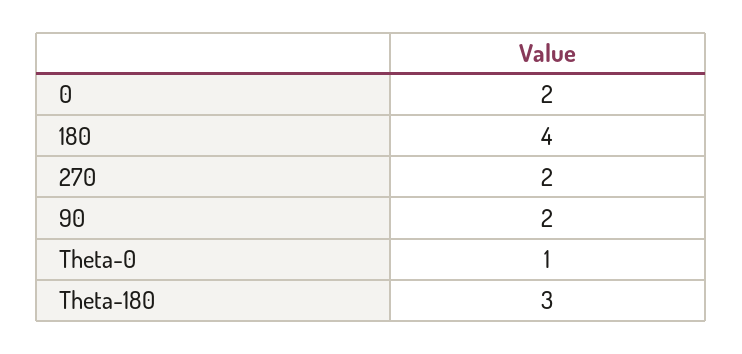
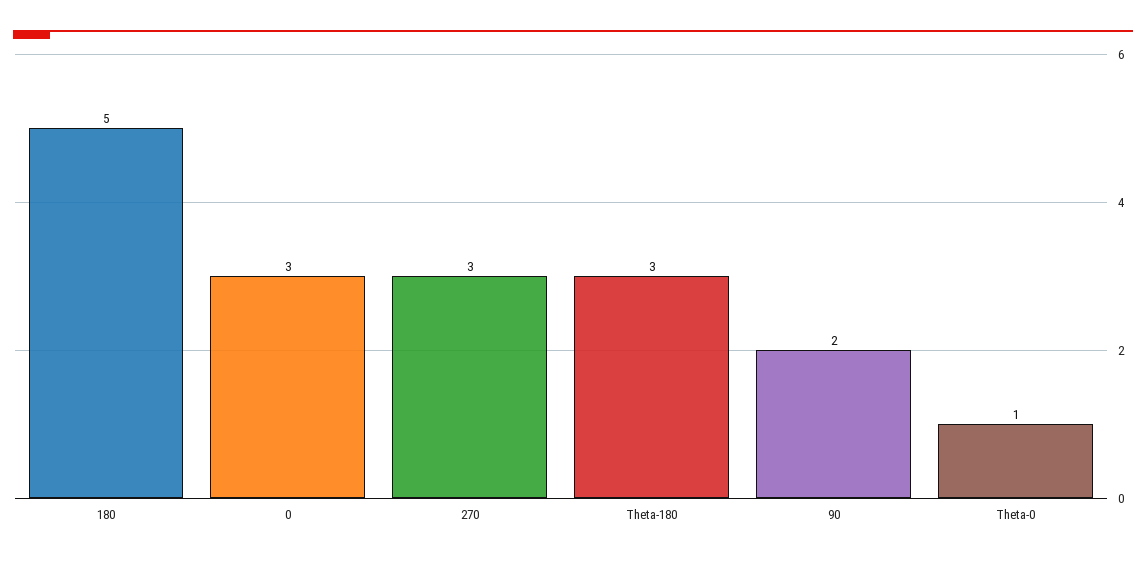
  {
-   "0": 2,
+   "0": 3,
-   "180": 4,
+   "180": 5,
-   "270": 2,
+   "270": 3,
    "90": 2,
    "Theta-0": 1,
    "Theta-180": 3
  }

